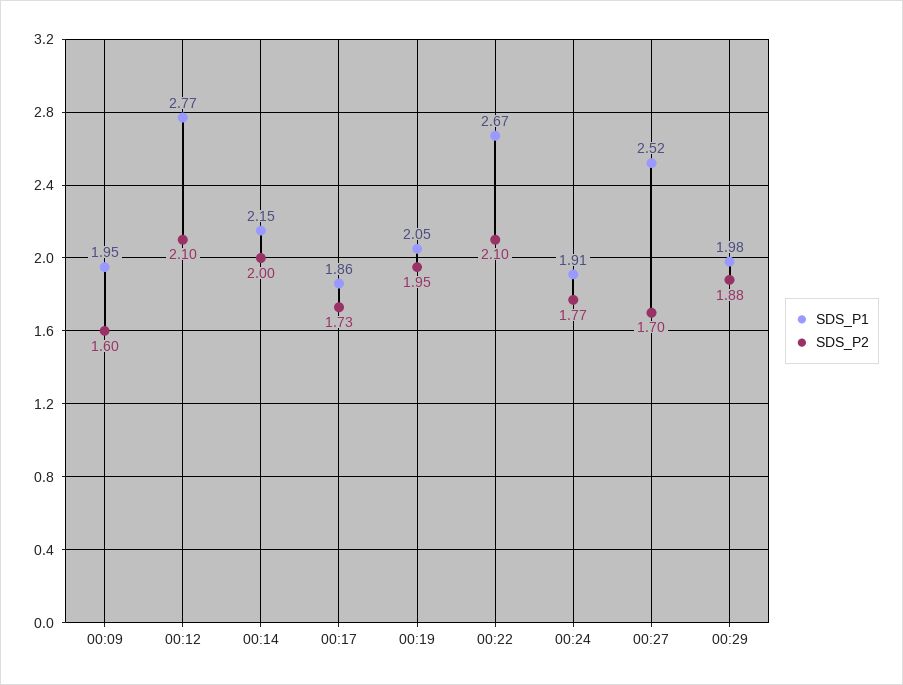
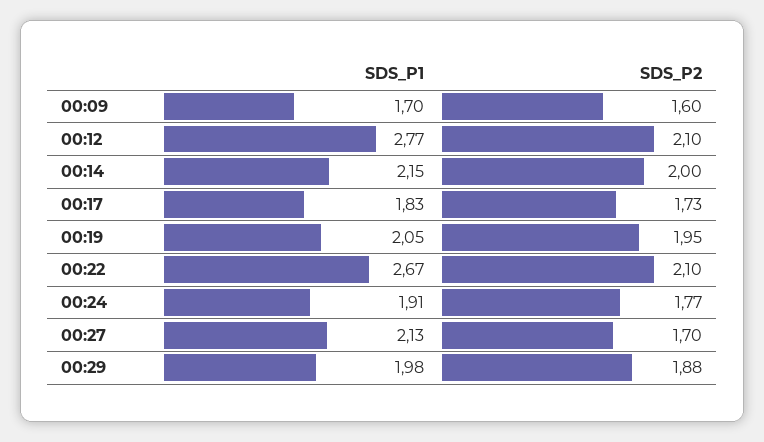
  {
    "SDS_P1": {
-     "00:09": 1.95,
+     "00:09": 1.7,
      "00:12": 2.77,
      "00:14": 2.15,
-     "00:17": 1.86,
+     "00:17": 1.83,
      "00:19": 2.05,
      "00:22": 2.67,
      "00:24": 1.91,
-     "00:27": 2.52,
+     "00:27": 2.13,
      "00:29": 1.98
    },
    "SDS_P2": {
      "00:09": 1.6,
      "00:12": 2.1,
      "00:14": 2,
      "00:17": 1.73,
      "00:19": 1.95,
      "00:22": 2.1,
      "00:24": 1.77,
      "00:27": 1.7,
      "00:29": 1.88
    }
  }

